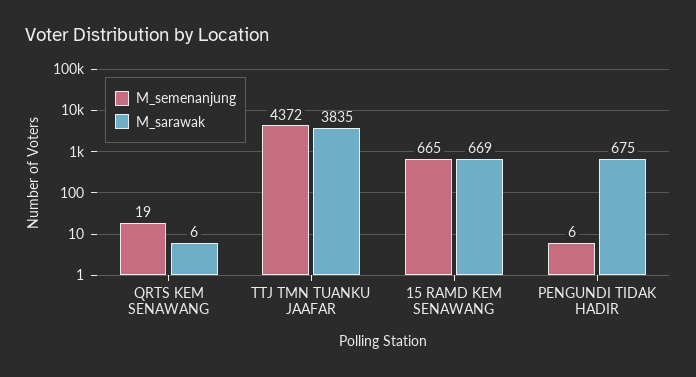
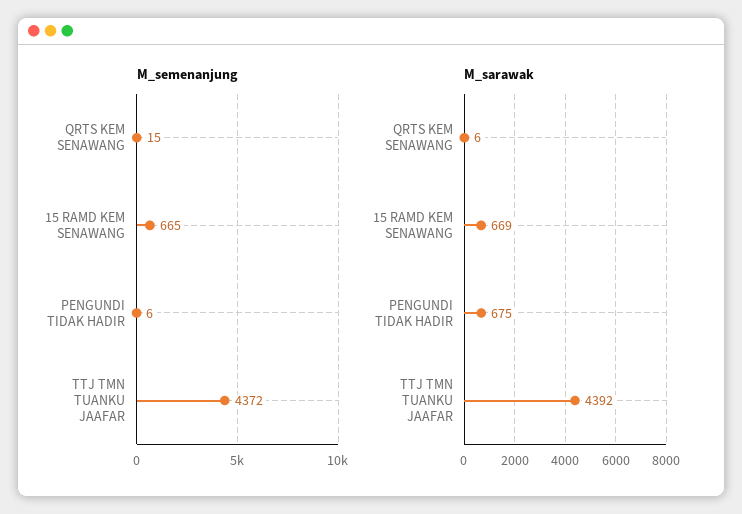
  {
    "M_semenanjung": {
-     "QRTS KEM SENAWANG": 19,
+     "QRTS KEM SENAWANG": 15,
      "TTJ TMN TUANKU JAAFAR": 4372,
      "15 RAMD KEM SENAWANG": 665,
      "PENGUNDI TIDAK HADIR": 6
    },
    "M_sarawak": {
      "QRTS KEM SENAWANG": 6,
-     "TTJ TMN TUANKU JAAFAR": 3835,
+     "TTJ TMN TUANKU JAAFAR": 4392,
      "15 RAMD KEM SENAWANG": 669,
      "PENGUNDI TIDAK HADIR": 675
    }
  }

